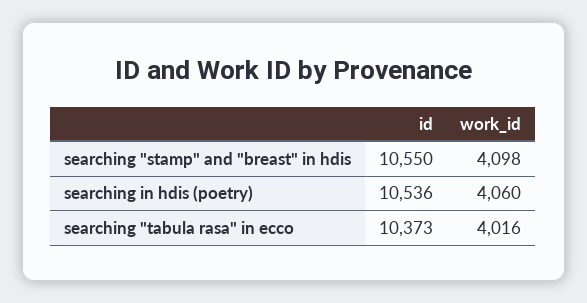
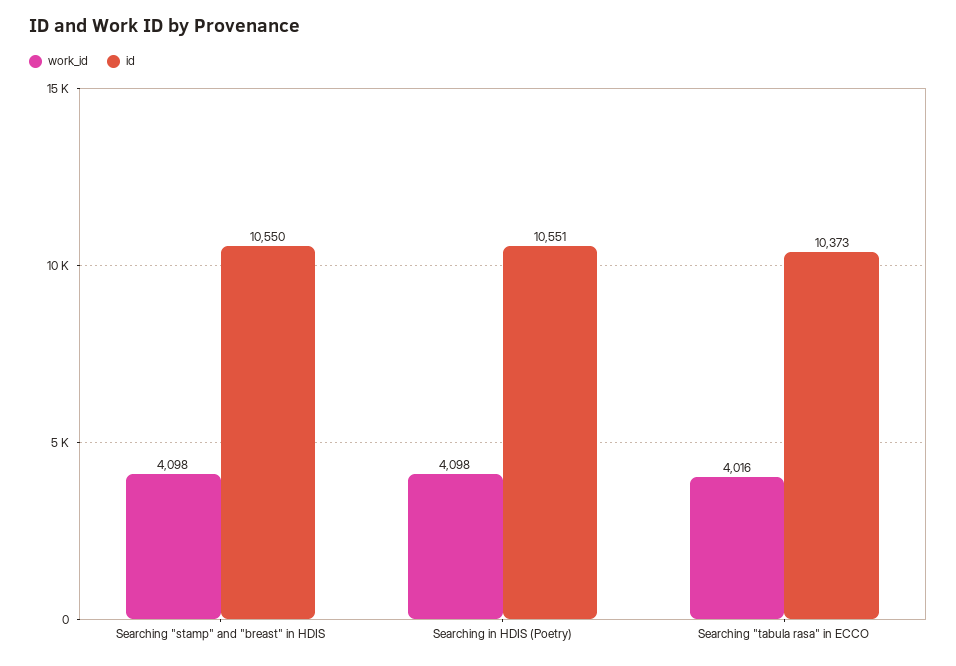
  {
    "id": {
      "searching \"stamp\" and \"breast\" in hdis": 10550,
-     "searching in hdis (poetry)": 10536,
+     "searching in hdis (poetry)": 10551,
      "searching \"tabula rasa\" in ecco": 10373
    },
    "work_id": {
      "searching \"stamp\" and \"breast\" in hdis": 4098,
-     "searching in hdis (poetry)": 4060,
+     "searching in hdis (poetry)": 4098,
      "searching \"tabula rasa\" in ecco": 4016
    }
  }

